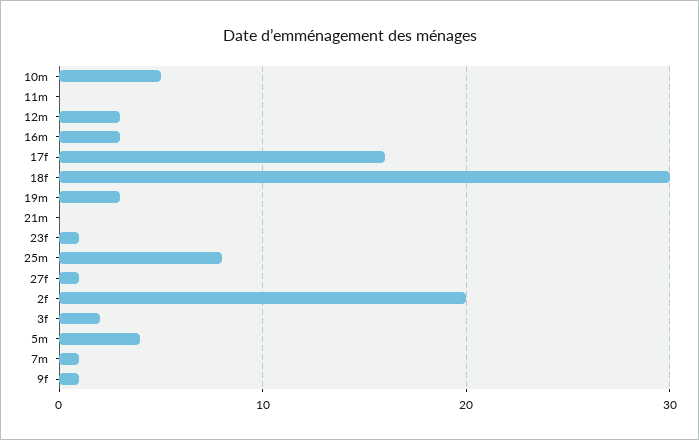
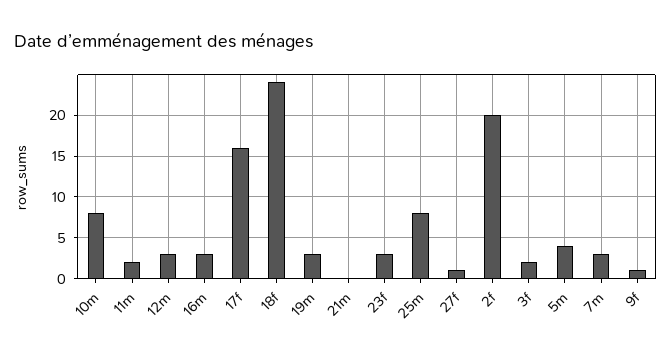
  {
-   "10m": 5,
+   "10m": 8,
-   "11m": 0,
+   "11m": 2,
    "12m": 3,
    "16m": 3,
    "17f": 16,
-   "18f": 30,
+   "18f": 24,
    "19m": 3,
    "21m": 0,
-   "23f": 1,
+   "23f": 3,
    "25m": 8,
    "27f": 1,
    "2f": 20,
    "3f": 2,
    "5m": 4,
-   "7m": 1,
+   "7m": 3,
    "9f": 1
  }

